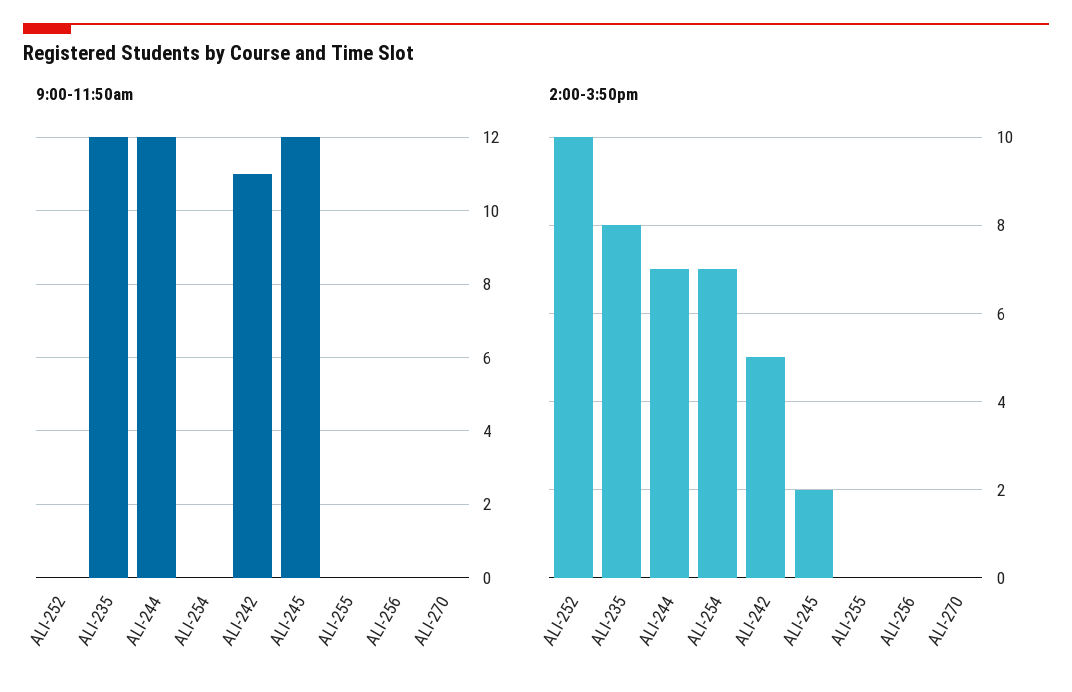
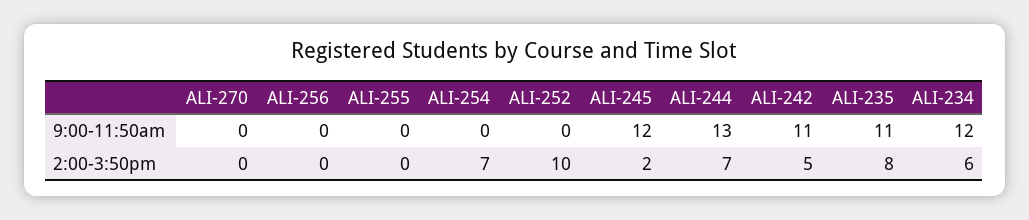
  {
    "9:00-11:50am": {
      "ALI-252": 0,
-     "ALI-235": 12,
+     "ALI-235": 11,
-     "ALI-244": 12,
+     "ALI-244": 13,
      "ALI-254": 0,
      "ALI-242": 11,
      "ALI-245": 12,
      "ALI-255": 0,
      "ALI-256": 0,
-     "ALI-270": 0
+     "ALI-270": 0,
+     "ALI-234": 12
    },
    "2:00-3:50pm": {
      "ALI-252": 10,
      "ALI-235": 8,
      "ALI-244": 7,
      "ALI-254": 7,
      "ALI-242": 5,
      "ALI-245": 2,
      "ALI-255": 0,
      "ALI-256": 0,
-     "ALI-270": 0
+     "ALI-270": 0,
+     "ALI-234": 6
    }
  }

